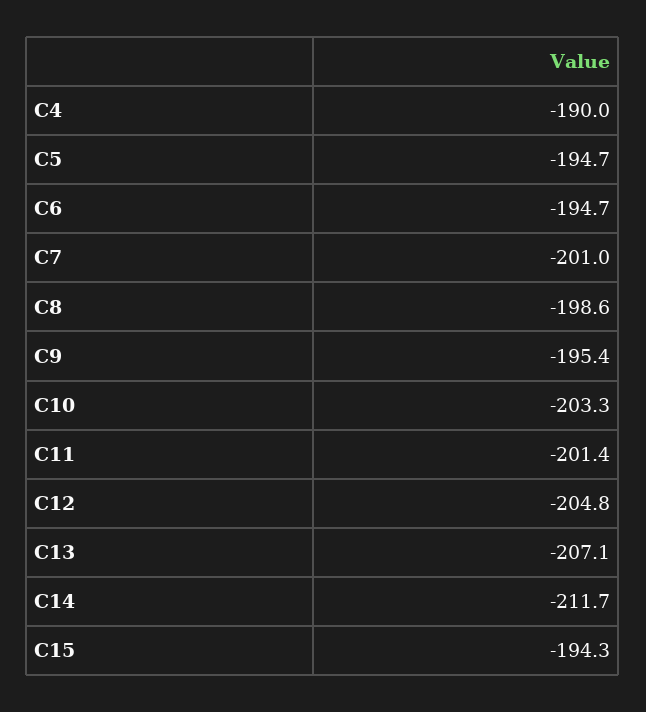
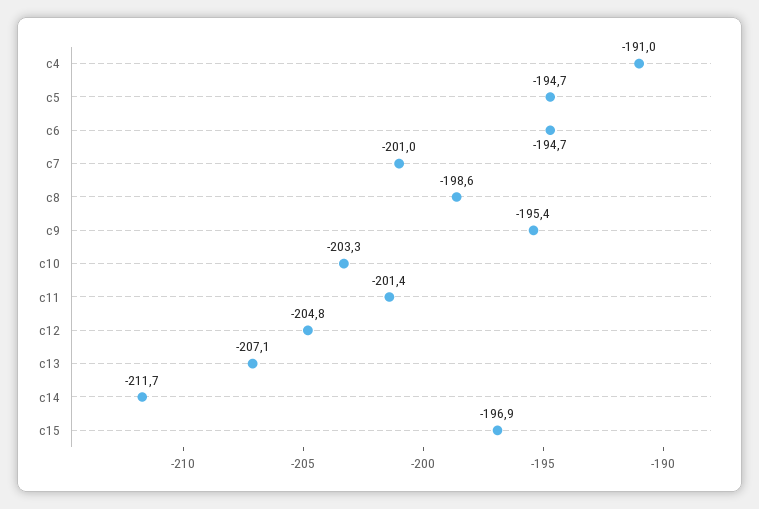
  {
-   "C4": -190,
+   "C4": -191,
    "C5": -194.7,
    "C6": -194.7,
    "C7": -201,
    "C8": -198.6,
    "C9": -195.4,
    "C10": -203.3,
    "C11": -201.4,
    "C12": -204.8,
    "C13": -207.1,
    "C14": -211.7,
-   "C15": -194.3
+   "C15": -196.9
  }

